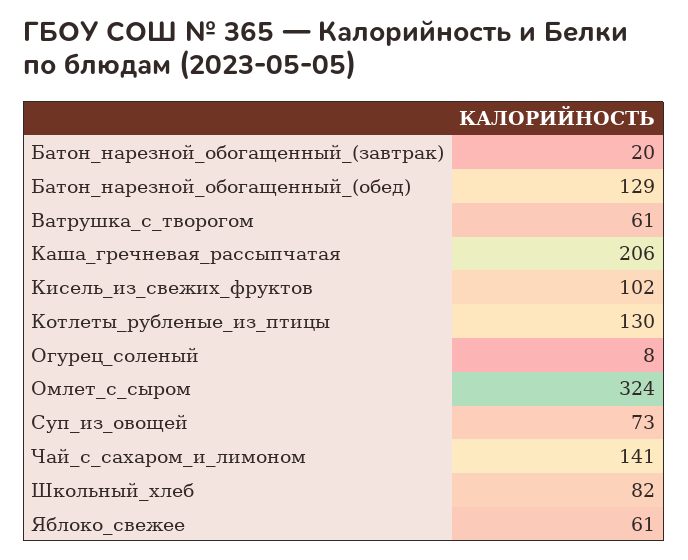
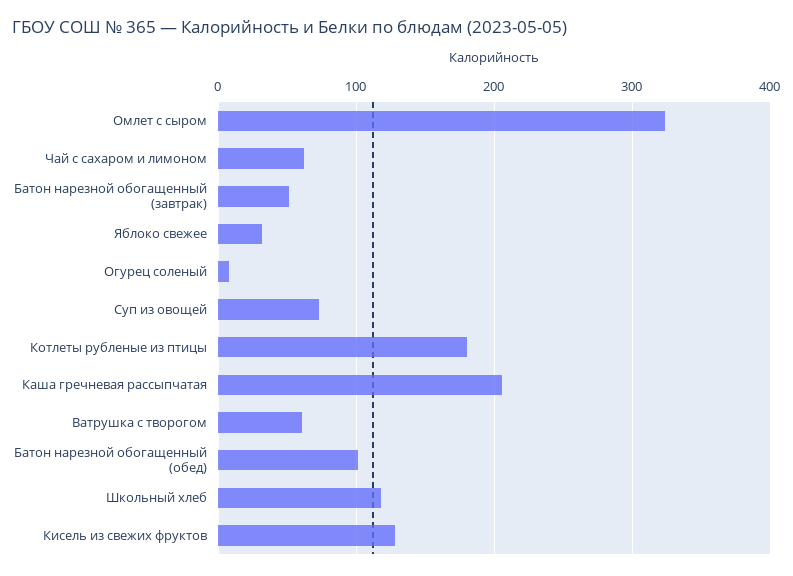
  {
-   "Батон_нарезной_обогащенный_(завтрак)": 20,
+   "Батон_нарезной_обогащенный_(завтрак)": 50,
-   "Батон_нарезной_обогащенный_(обед)": 129,
+   "Батон_нарезной_обогащенный_(обед)": 100,
    "Ватрушка_с_творогом": 61,
    "Каша_гречневая_рассыпчатая": 206,
-   "Кисель_из_свежих_фруктов": 102,
+   "Кисель_из_свежих_фруктов": 130,
-   "Котлеты_рубленые_из_птицы": 130,
+   "Котлеты_рубленые_из_птицы": 180,
    "Огурец_соленый": 8,
    "Омлет_с_сыром": 324,
    "Суп_из_овощей": 73,
-   "Чай_с_сахаром_и_лимоном": 141,
+   "Чай_с_сахаром_и_лимоном": 60,
-   "Школьный_хлеб": 82,
+   "Школьный_хлеб": 120,
-   "Яблоко_свежее": 61
+   "Яблоко_свежее": 30
  }

